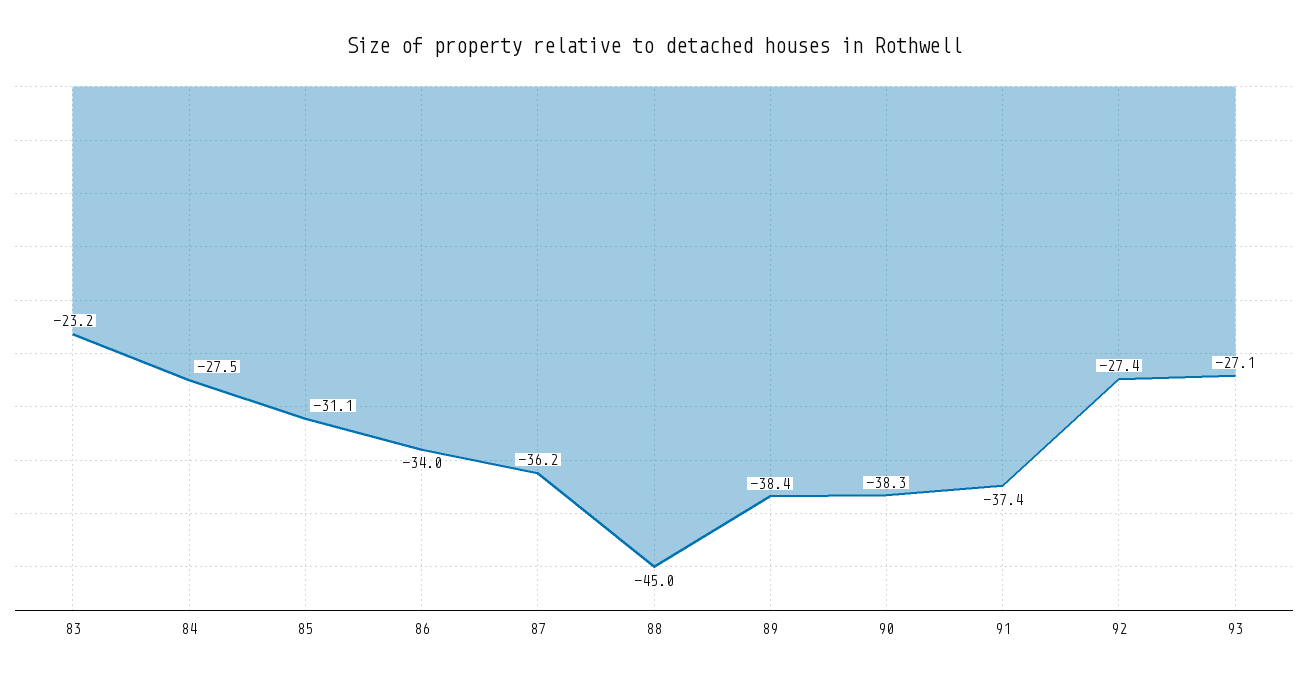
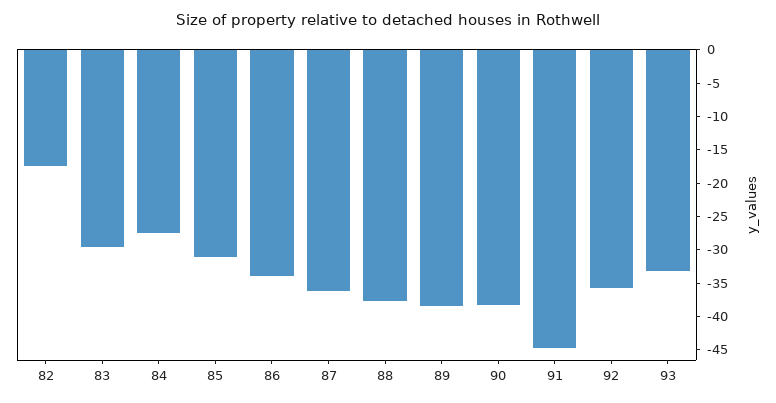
  {
-   "83": -23.2,
+   "83": -30,
    "84": -27.5,
    "85": -31.1,
    "86": -34,
    "87": -36.2,
-   "88": -45,
+   "88": -37.5,
    "89": -38.4,
    "90": -38.3,
-   "91": -37.4,
+   "91": -45,
-   "92": -27.4,
+   "92": -35,
-   "93": -27.1
+   "93": -32.5,
+   "82": -17.5
  }

